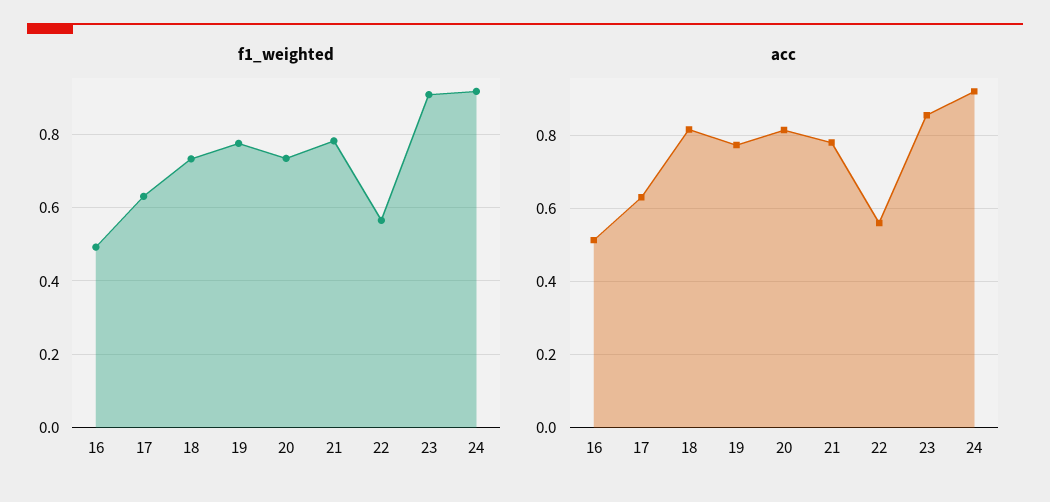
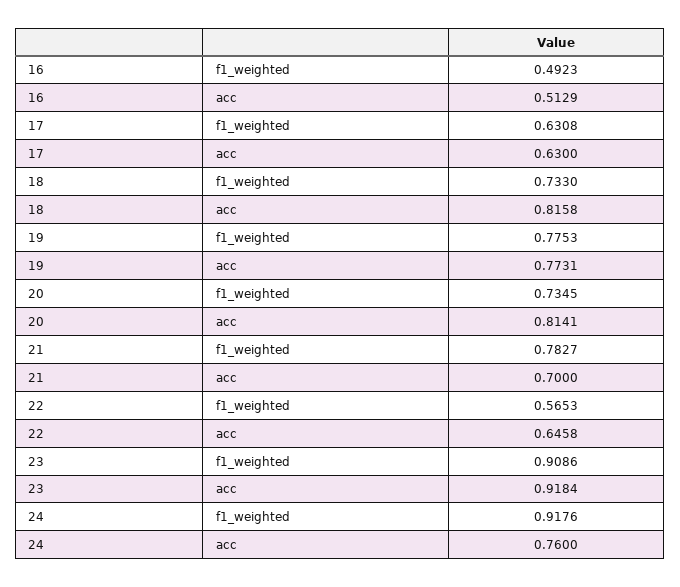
  {
    "f1_weighted": {
      "16": 0.4923,
      "17": 0.6308,
      "18": 0.733,
      "19": 0.7753,
      "20": 0.7345,
      "21": 0.7827,
      "22": 0.5653,
      "23": 0.9086,
      "24": 0.9176
    },
    "acc": {
      "16": 0.5129,
      "17": 0.63,
      "18": 0.8158,
      "19": 0.7731,
      "20": 0.8141,
-     "21": 0.78,
+     "21": 0.7,
-     "22": 0.56,
+     "22": 0.6458,
-     "23": 0.86,
+     "23": 0.9184,
-     "24": 0.92
+     "24": 0.76
    }
  }

